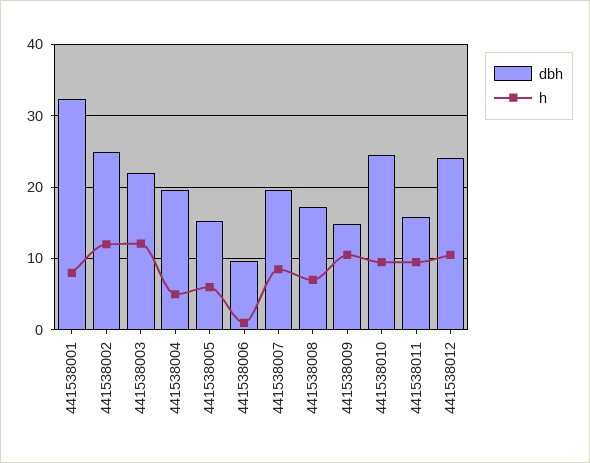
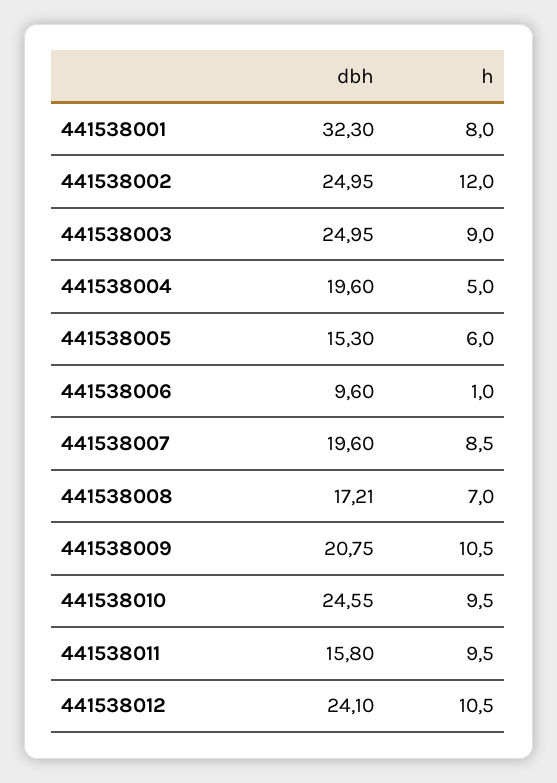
  {
    "dbh": {
      "441538001": 32.3,
      "441538002": 24.95,
-     "441538003": 22,
+     "441538003": 24.95,
      "441538004": 19.6,
      "441538005": 15.3,
      "441538006": 9.6,
      "441538007": 19.6,
      "441538008": 17.21,
-     "441538009": 15,
+     "441538009": 20.75,
      "441538010": 24.55,
      "441538011": 15.8,
      "441538012": 24.1
    },
    "h": {
      "441538001": 8,
      "441538002": 12,
-     "441538003": 12,
+     "441538003": 9,
      "441538004": 5,
      "441538005": 6,
      "441538006": 1,
      "441538007": 8.5,
      "441538008": 7,
      "441538009": 10.5,
      "441538010": 9.5,
      "441538011": 9.5,
      "441538012": 10.5
    }
  }

